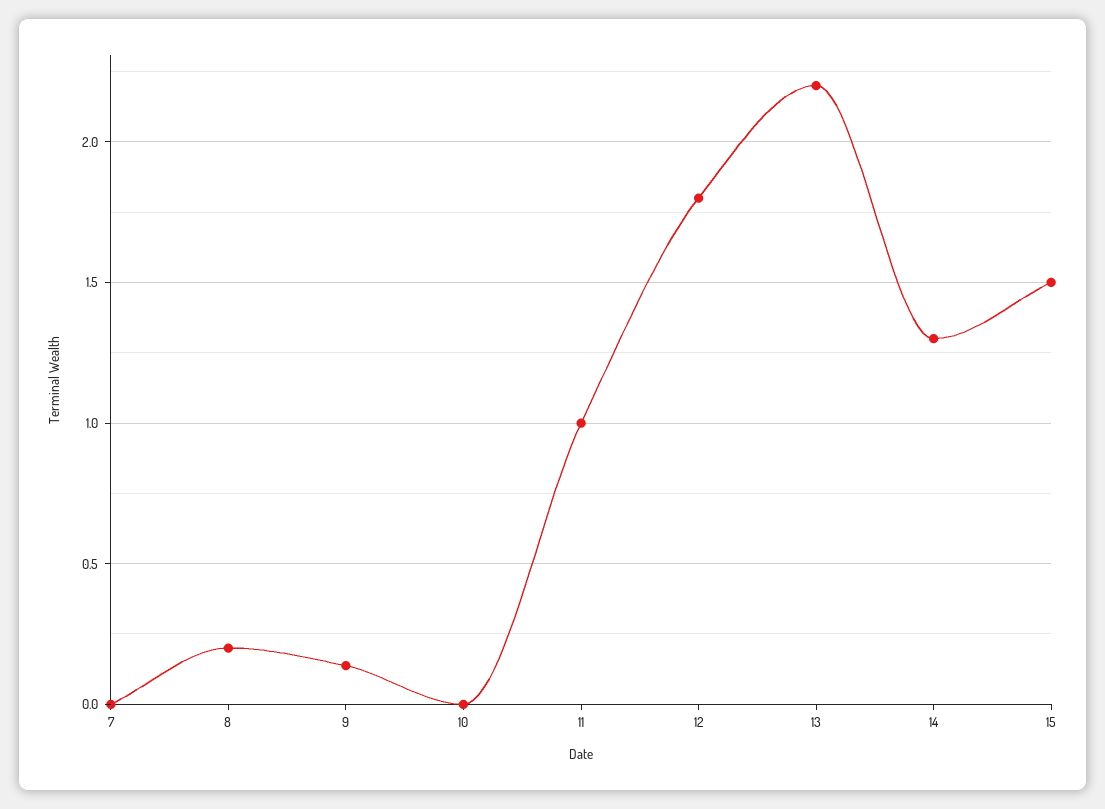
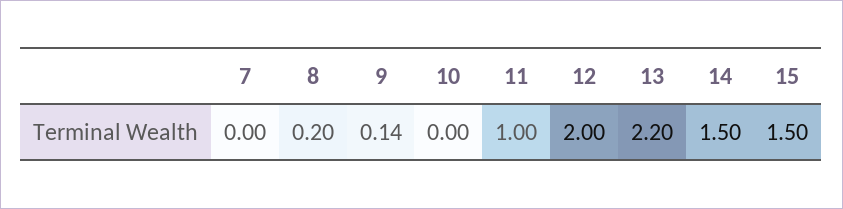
  {
    "7": 0,
    "8": 0.2,
    "9": 0.14,
    "10": 0,
    "11": 1,
-   "12": 1.8,
+   "12": 2,
    "13": 2.2,
-   "14": 1.3,
+   "14": 1.5,
    "15": 1.5
  }

